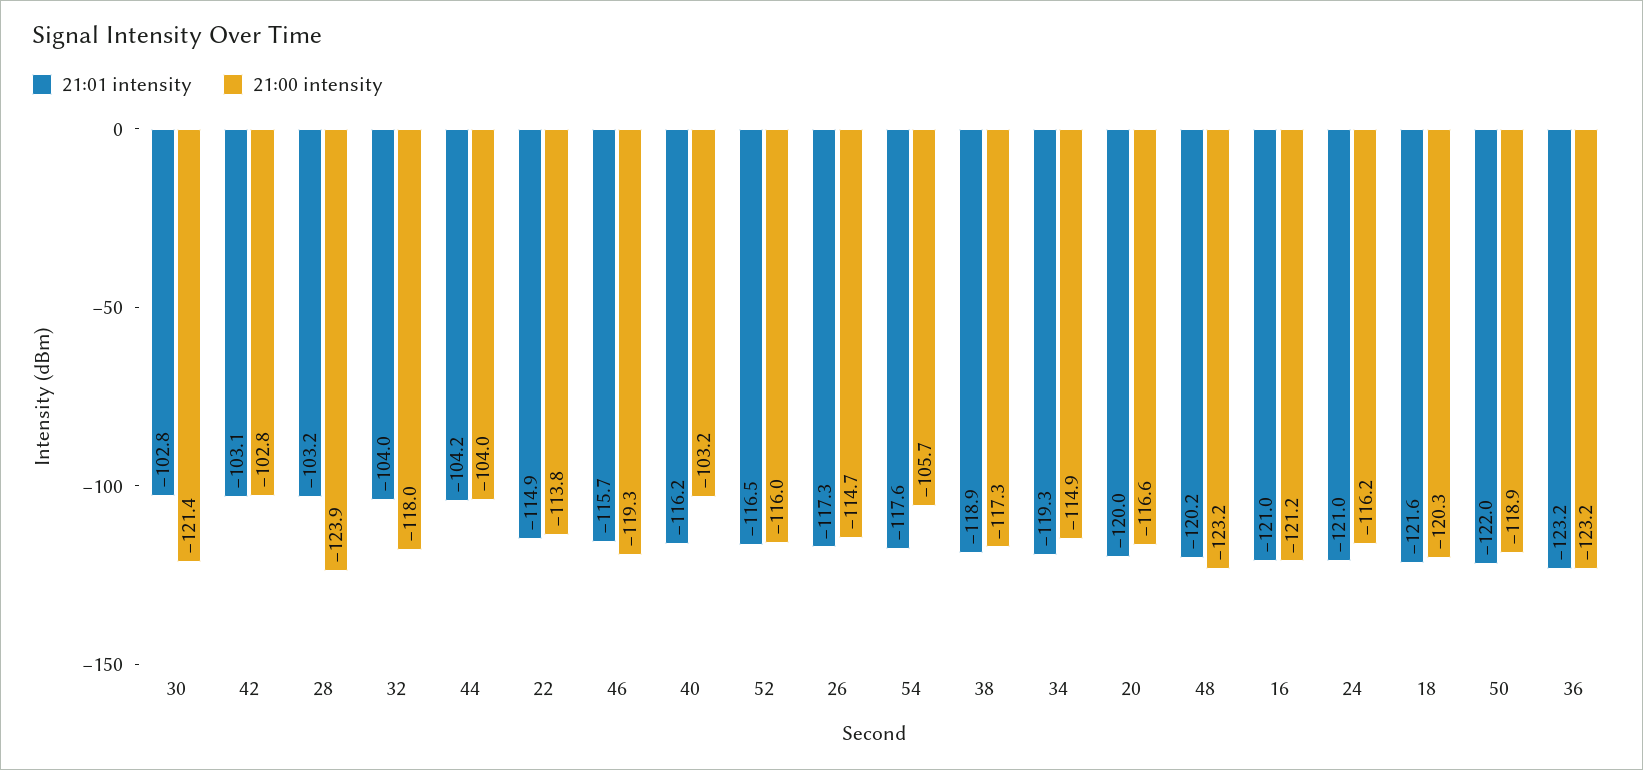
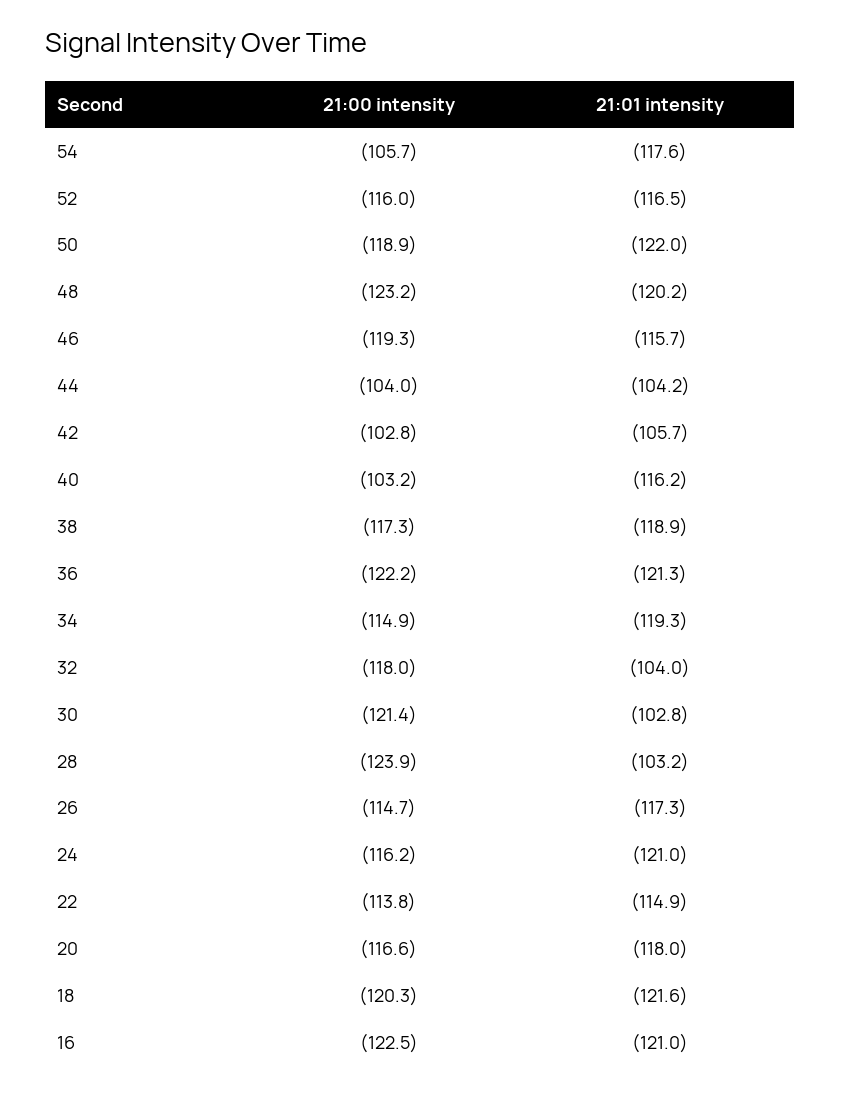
  {
    "21:01 intensity": {
      "30": -102.8,
-     "42": -103.1,
+     "42": -105.7,
      "28": -103.2,
      "32": -104,
      "44": -104.2,
      "22": -114.9,
      "46": -115.7,
      "40": -116.2,
      "52": -116.5,
      "26": -117.3,
      "54": -117.6,
      "38": -118.9,
      "34": -119.3,
-     "20": -120,
+     "20": -118,
      "48": -120.2,
      "16": -121,
      "24": -121,
      "18": -121.6,
      "50": -122,
-     "36": -123.2
+     "36": -121.3
    },
    "21:00 intensity": {
      "30": -121.4,
      "42": -102.8,
      "28": -123.9,
      "32": -118,
      "44": -104,
      "22": -113.8,
      "46": -119.3,
      "40": -103.2,
      "52": -116,
      "26": -114.7,
      "54": -105.7,
      "38": -117.3,
      "34": -114.9,
      "20": -116.6,
      "48": -123.2,
-     "16": -121.2,
+     "16": -122.5,
      "24": -116.2,
      "18": -120.3,
      "50": -118.9,
-     "36": -123.2
+     "36": -122.2
    }
  }

